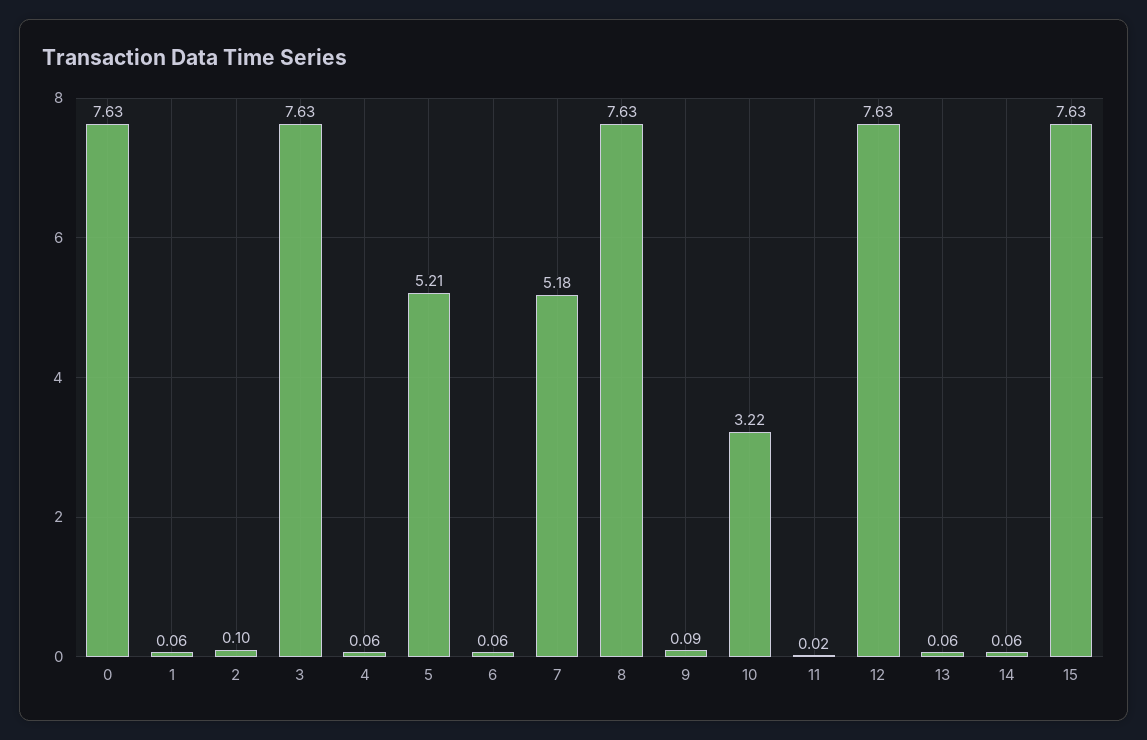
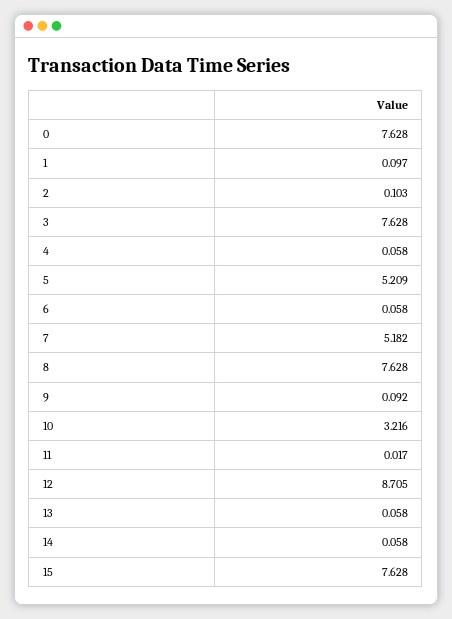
  {
    "0": 7.628,
-   "1": 0.06,
+   "1": 0.097,
    "2": 0.103,
    "3": 7.628,
    "4": 0.058,
    "5": 5.209,
    "6": 0.058,
    "7": 5.182,
    "8": 7.628,
    "9": 0.092,
    "10": 3.216,
    "11": 0.017,
-   "12": 7.63,
+   "12": 8.705,
    "13": 0.058,
    "14": 0.058,
    "15": 7.628
  }

